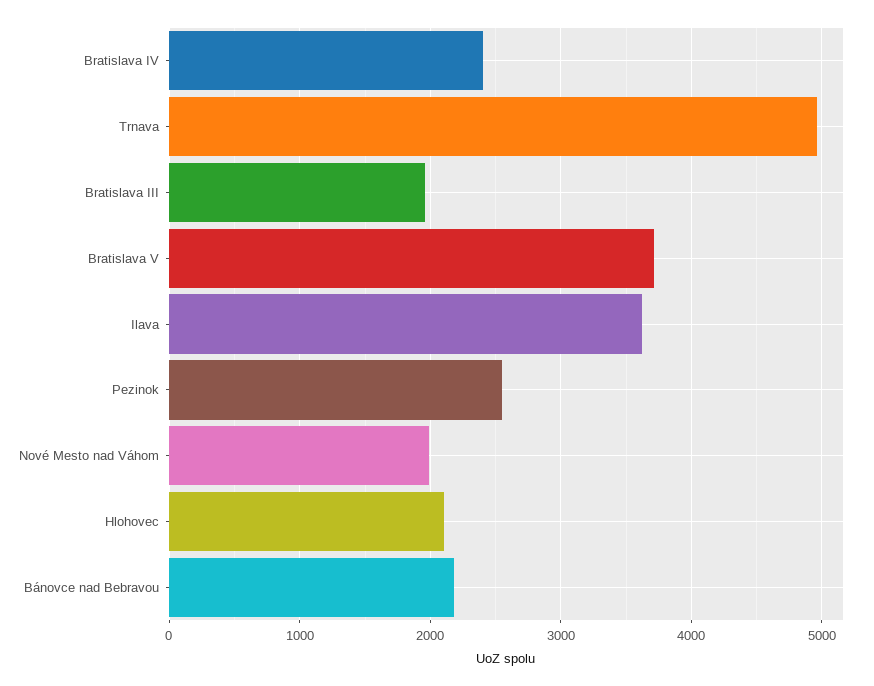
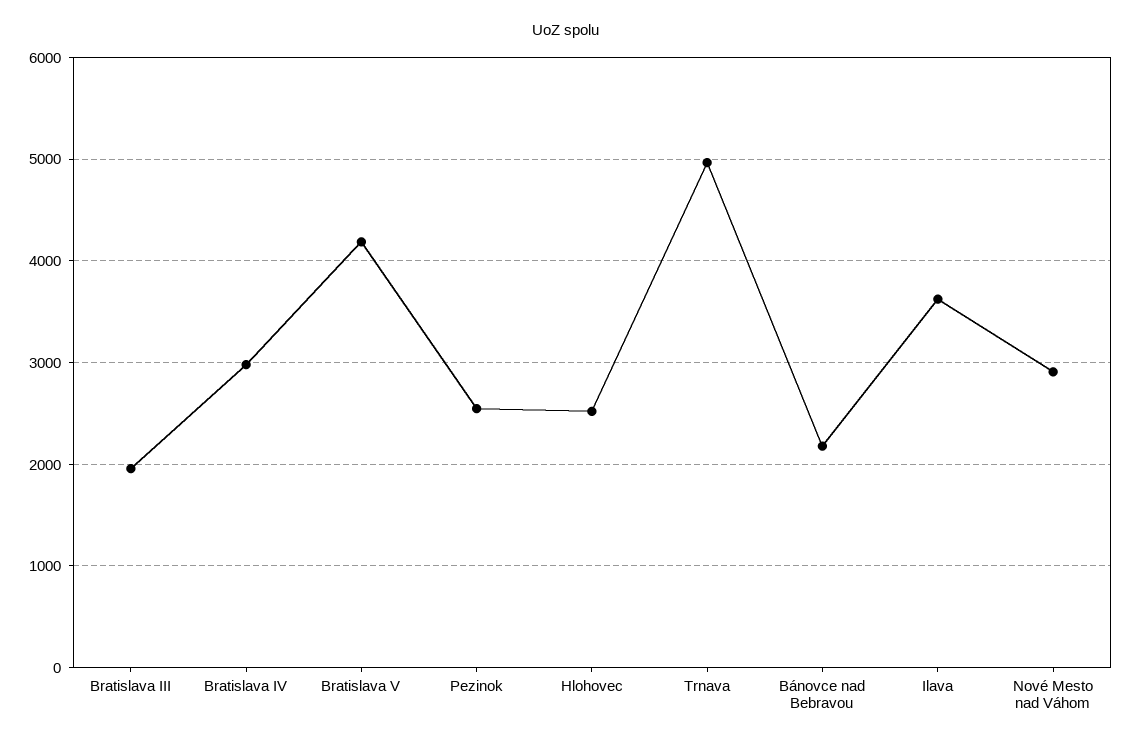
  {
-   "Bratislava IV": 2400,
+   "Bratislava IV": 3000,
    "Trnava": 5000,
    "Bratislava III": 2000,
-   "Bratislava V": 3700,
+   "Bratislava V": 4200,
    "Ilava": 3600,
    "Pezinok": 2500,
-   "Nové Mesto nad Váhom": 2000,
+   "Nové Mesto nad Váhom": 2900,
-   "Hlohovec": 2100,
+   "Hlohovec": 2500,
    "Bánovce nad Bebravou": 2200
  }

